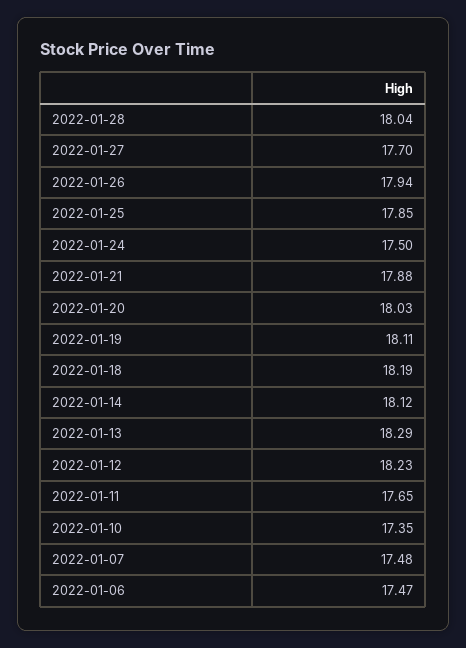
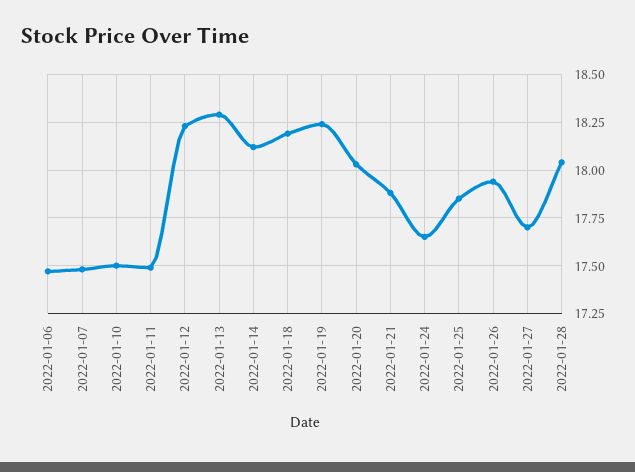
  {
    "2022-01-28": 18.04,
    "2022-01-27": 17.7,
    "2022-01-26": 17.94,
    "2022-01-25": 17.85,
-   "2022-01-24": 17.5,
+   "2022-01-24": 17.65,
    "2022-01-21": 17.88,
    "2022-01-20": 18.03,
-   "2022-01-19": 18.11,
+   "2022-01-19": 18.25,
    "2022-01-18": 18.19,
    "2022-01-14": 18.12,
    "2022-01-13": 18.29,
    "2022-01-12": 18.23,
-   "2022-01-11": 17.65,
+   "2022-01-11": 17.5,
-   "2022-01-10": 17.35,
+   "2022-01-10": 17.5,
    "2022-01-07": 17.48,
    "2022-01-06": 17.47
  }

